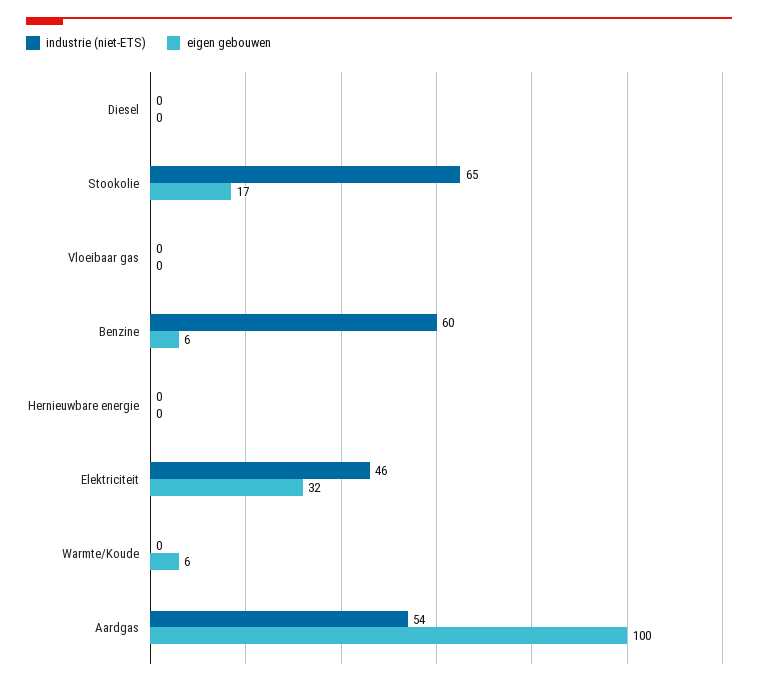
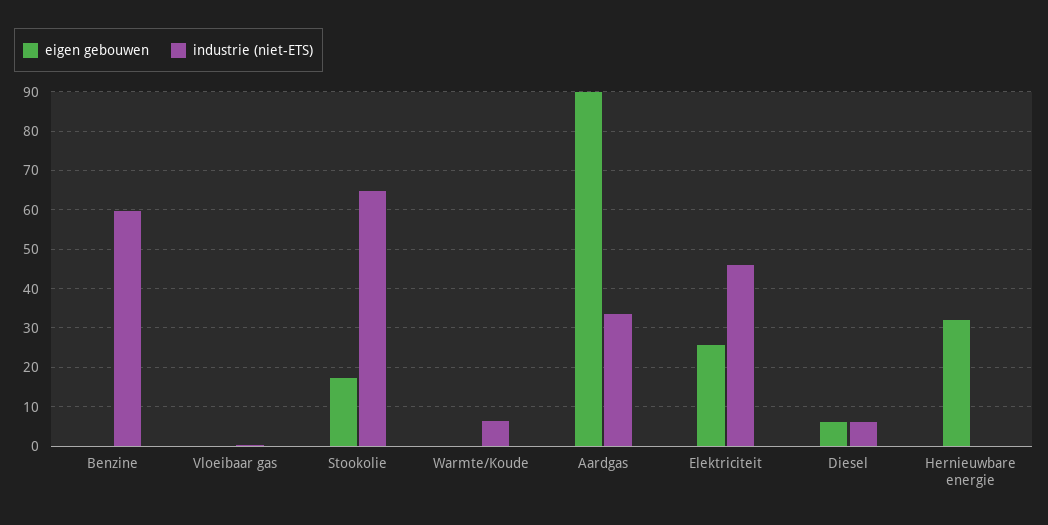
  {
    "industrie (niet-ETS)": {
-     "Diesel": 0,
+     "Diesel": 6,
      "Stookolie": 65,
      "Vloeibaar gas": 0,
      "Benzine": 60,
      "Hernieuwbare energie": 0,
      "Elektriciteit": 46,
-     "Warmte/Koude": 0,
+     "Warmte/Koude": 6,
-     "Aardgas": 54
+     "Aardgas": 34
    },
    "eigen gebouwen": {
-     "Diesel": 0,
+     "Diesel": 6,
      "Stookolie": 17,
      "Vloeibaar gas": 0,
-     "Benzine": 6,
+     "Benzine": 0,
-     "Hernieuwbare energie": 0,
+     "Hernieuwbare energie": 32,
-     "Elektriciteit": 32,
+     "Elektriciteit": 26,
-     "Warmte/Koude": 6,
+     "Warmte/Koude": 0,
-     "Aardgas": 100
+     "Aardgas": 90
    }
  }

